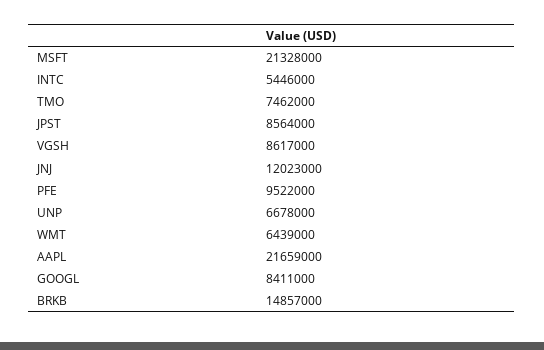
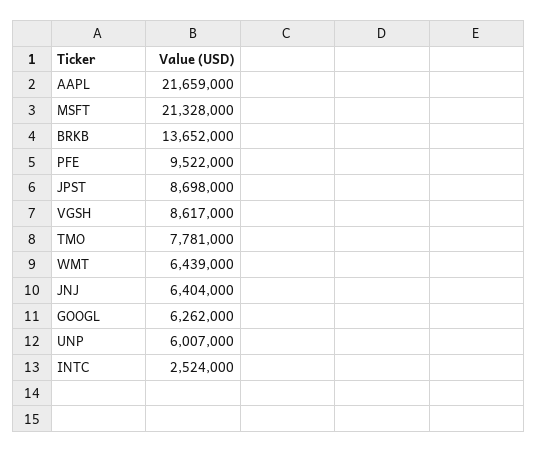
  {
    "MSFT": 21328000,
-   "INTC": 5446000,
+   "INTC": 2524000,
-   "TMO": 7462000,
+   "TMO": 7781000,
-   "JPST": 8564000,
+   "JPST": 8698000,
    "VGSH": 8617000,
-   "JNJ": 12023000,
+   "JNJ": 6404000,
    "PFE": 9522000,
-   "UNP": 6678000,
+   "UNP": 6007000,
    "WMT": 6439000,
    "AAPL": 21659000,
-   "GOOGL": 8411000,
+   "GOOGL": 6262000,
-   "BRKB": 14857000
+   "BRKB": 13652000
  }

